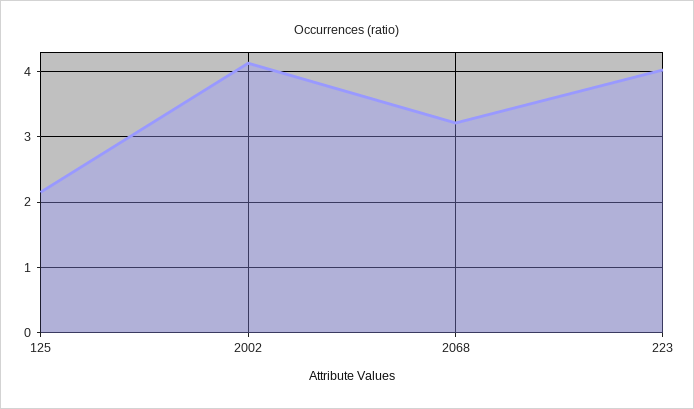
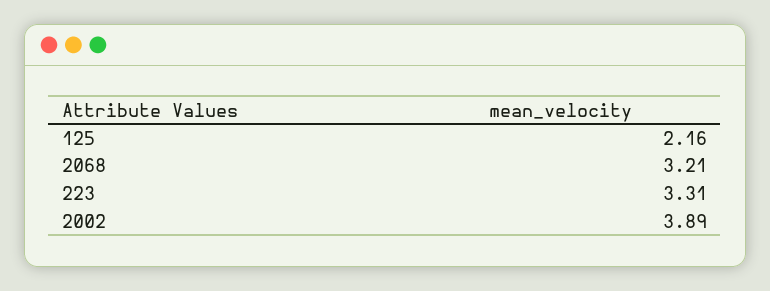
  {
    "125": 2.16,
-   "2002": 4.1,
+   "2002": 3.89,
    "2068": 3.21,
-   "223": 4
+   "223": 3.31
  }

